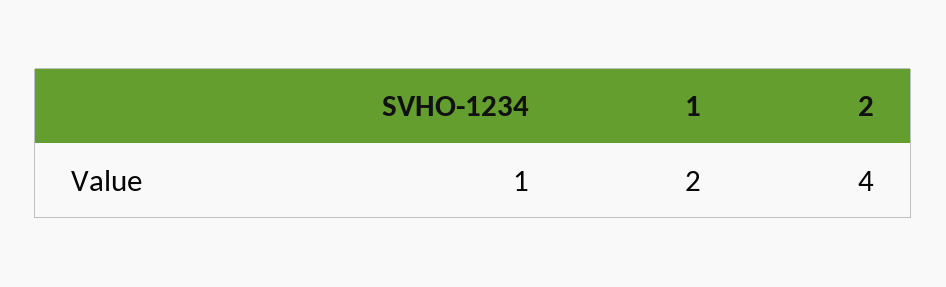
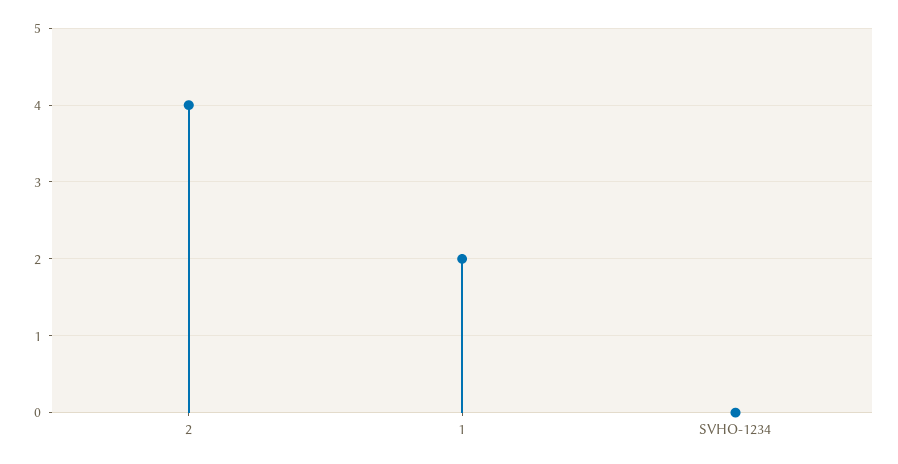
  {
-   "SVHO-1234": 1,
+   "SVHO-1234": 0,
    "1": 2,
    "2": 4
  }

